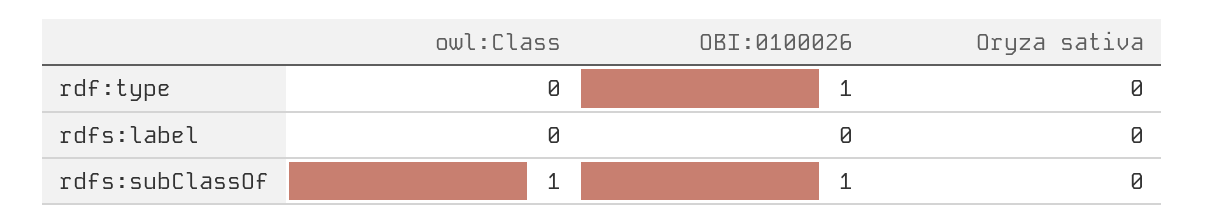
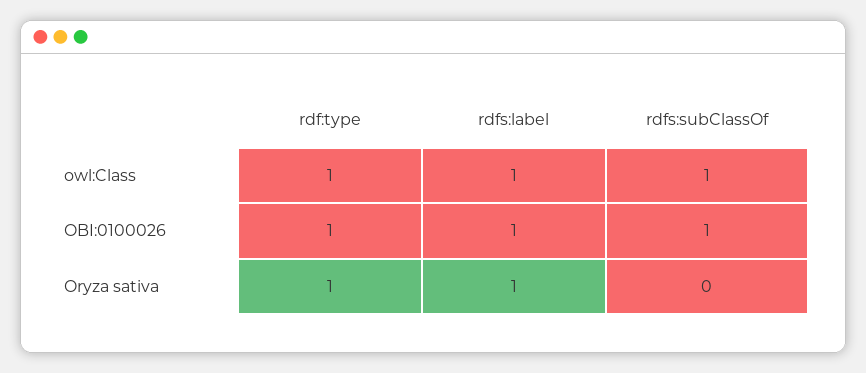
  {
    "owl:Class": {
-     "rdf:type": 0,
+     "rdf:type": 1,
-     "rdfs:label": 0,
+     "rdfs:label": 1,
      "rdfs:subClassOf": 1
    },
    "OBI:0100026": {
      "rdf:type": 1,
-     "rdfs:label": 0,
+     "rdfs:label": 1,
      "rdfs:subClassOf": 1
    },
    "Oryza sativa": {
-     "rdf:type": 0,
+     "rdf:type": 1,
-     "rdfs:label": 0,
+     "rdfs:label": 1,
      "rdfs:subClassOf": 0
    }
  }

